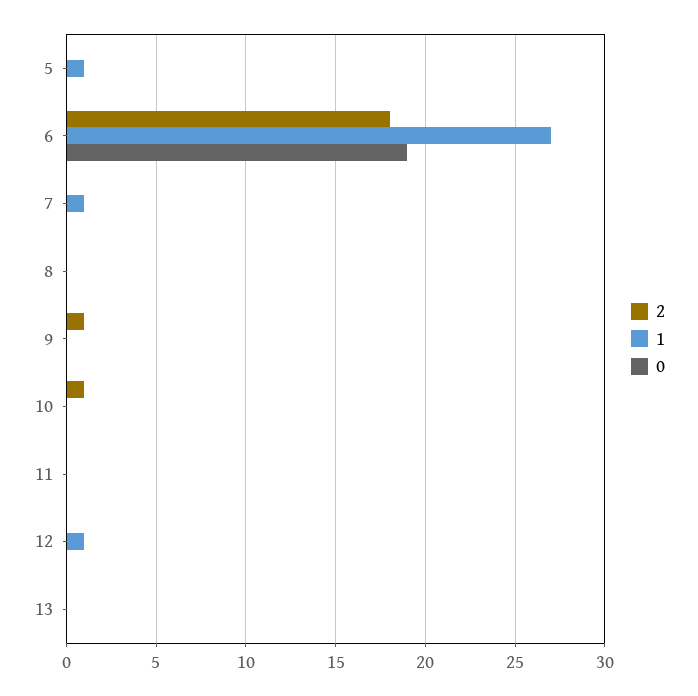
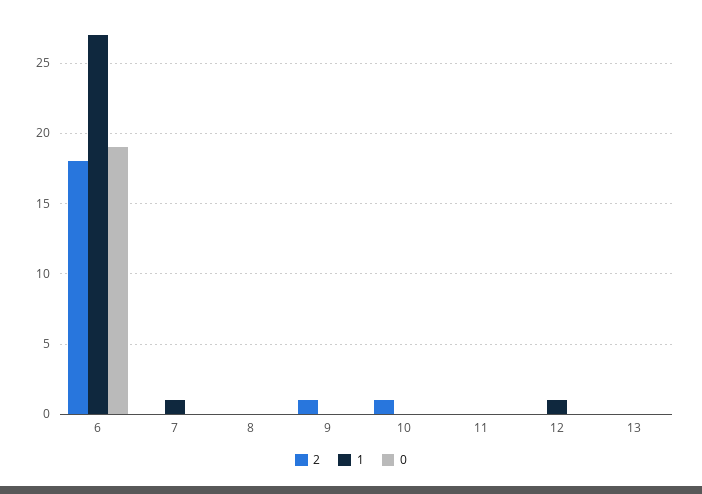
  {
    "2": {
-     "5": 0,
      "6": 18,
      "7": 0,
      "8": 0,
      "9": 1,
      "10": 1,
      "11": 0,
      "12": 0,
      "13": 0
    },
    "1": {
-     "5": 1,
      "6": 27,
      "7": 1,
      "8": 0,
      "9": 0,
      "10": 0,
      "11": 0,
      "12": 1,
      "13": 0
    },
    "0": {
-     "5": 0,
      "6": 19,
      "7": 0,
      "8": 0,
      "9": 0,
      "10": 0,
      "11": 0,
      "12": 0,
      "13": 0
    }
  }

